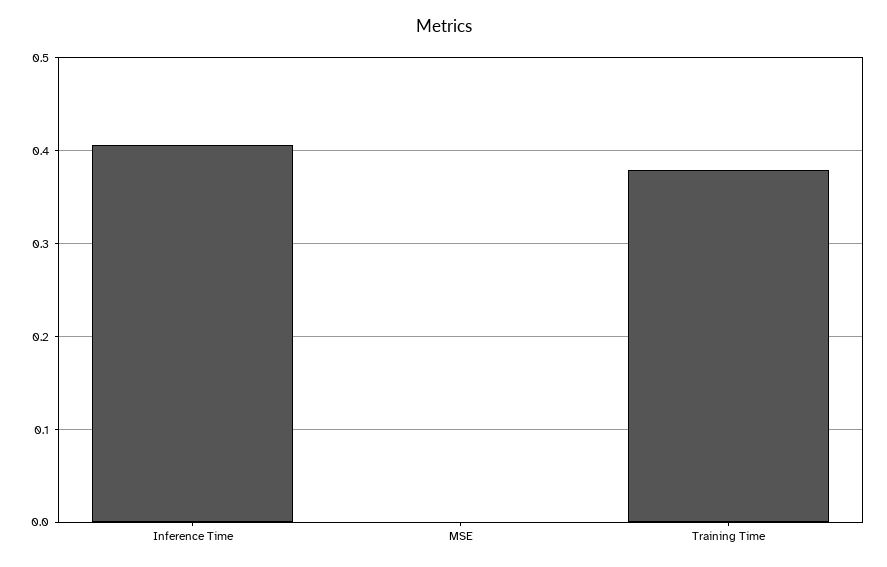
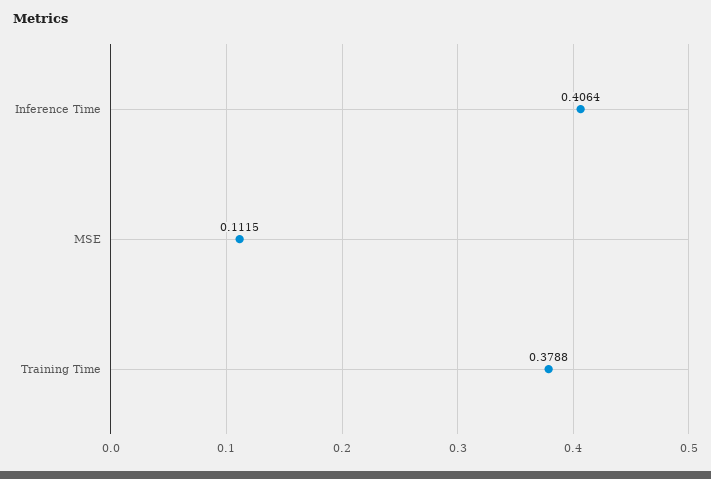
  {
    "Inference Time": 0.4064,
-   "MSE": 0,
+   "MSE": 0.1115,
    "Training Time": 0.3788
  }

